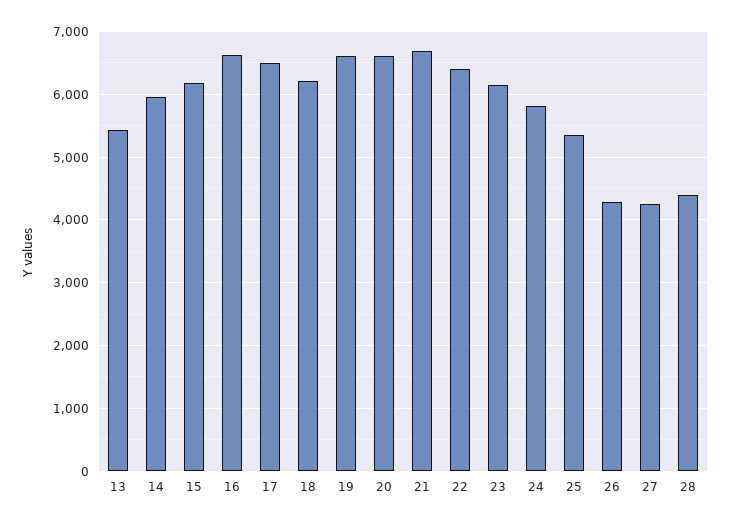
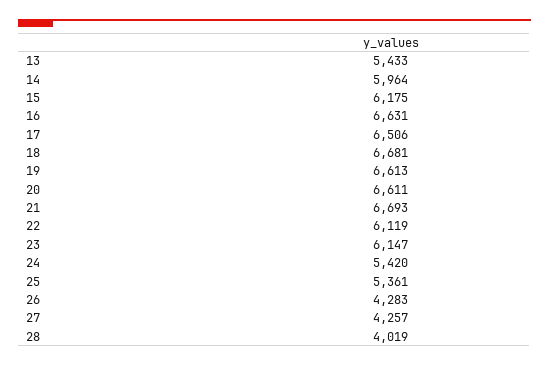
  {
    "13": 5433,
    "14": 5964,
    "15": 6175,
    "16": 6631,
    "17": 6506,
-   "18": 6200,
+   "18": 6681,
    "19": 6613,
    "20": 6611,
    "21": 6693,
-   "22": 6400,
+   "22": 6119,
    "23": 6147,
-   "24": 5800,
+   "24": 5420,
    "25": 5361,
    "26": 4283,
    "27": 4257,
-   "28": 4400
+   "28": 4019
  }

